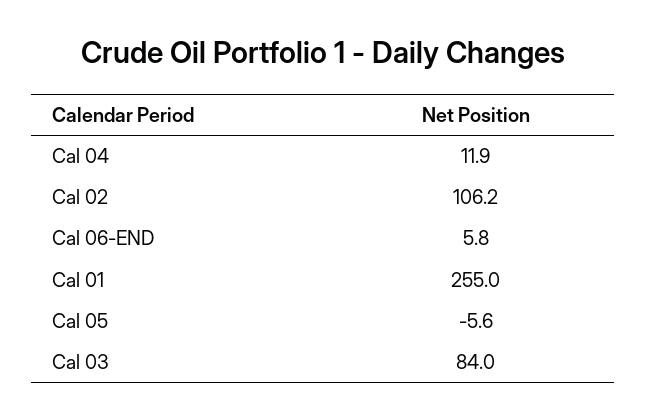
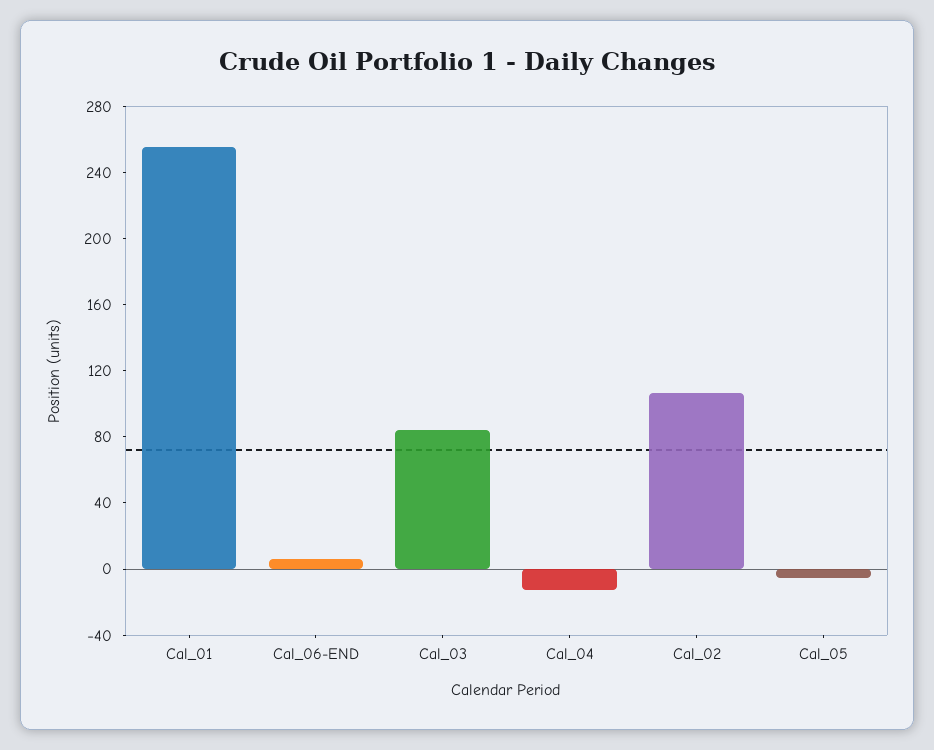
  {
-   "Cal 04": 11.9,
+   "Cal 04": -10,
    "Cal 02": 106.2,
    "Cal 06-END": 5.8,
    "Cal 01": 255,
    "Cal 05": -5.6,
    "Cal 03": 84
  }

